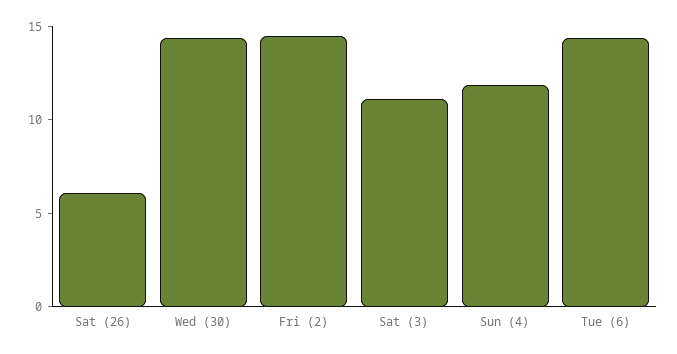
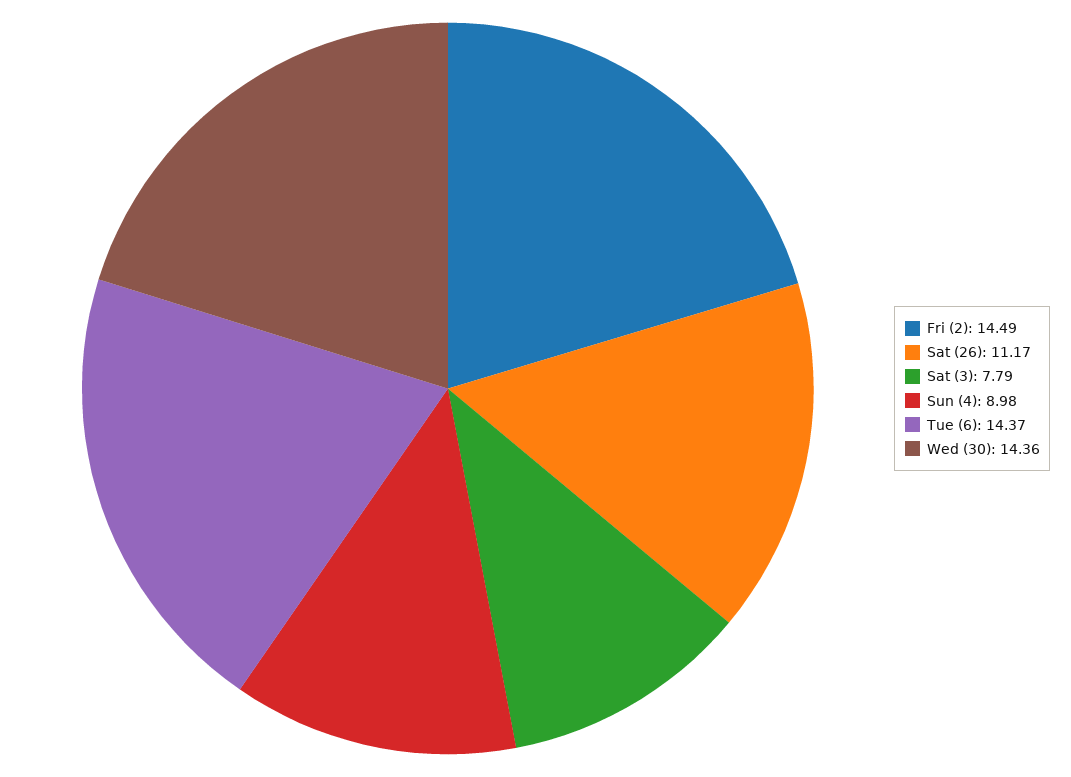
  {
-   "Sat (26)": 6,
+   "Sat (26)": 11.17,
    "Wed (30)": 14.36,
    "Fri (2)": 14.49,
-   "Sat (3)": 11,
+   "Sat (3)": 7.79,
-   "Sun (4)": 12,
+   "Sun (4)": 8.98,
    "Tue (6)": 14.37
  }

